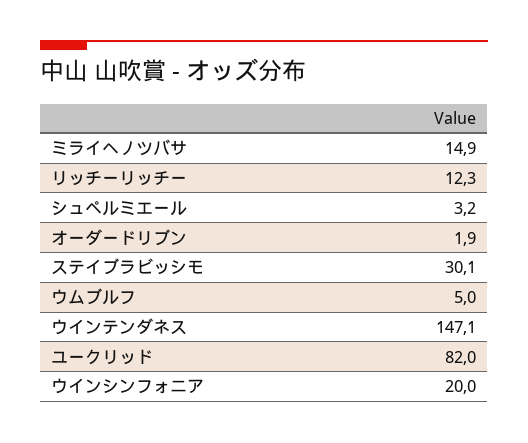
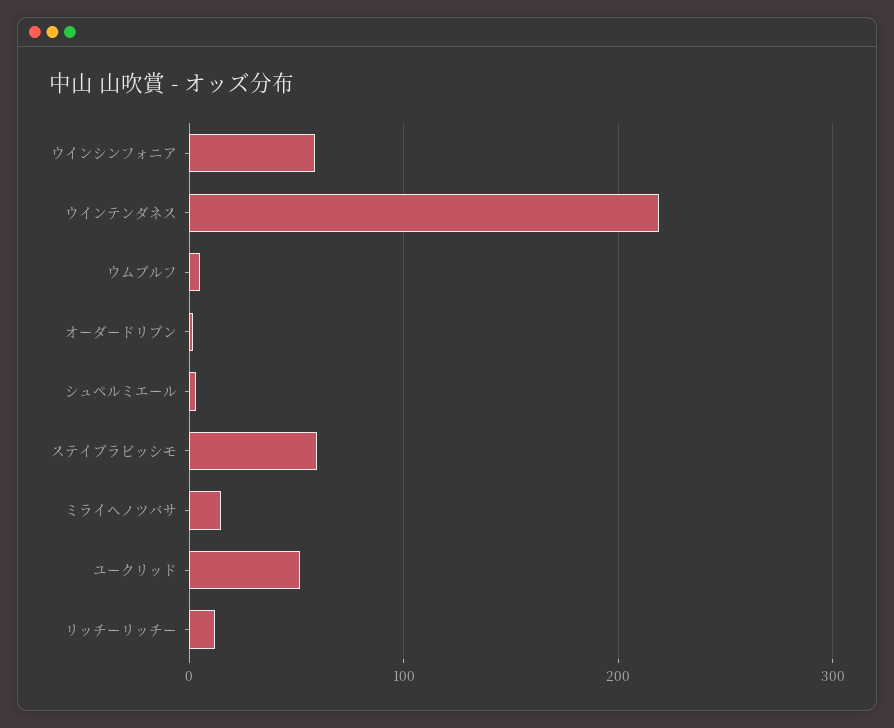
  {
    "ミライヘノツバサ": 14.9,
    "リッチーリッチー": 12.3,
    "シュペルミエール": 3.2,
    "オーダードリブン": 1.9,
-   "ステイブラビッシモ": 30.1,
+   "ステイブラビッシモ": 60,
    "ウムブルフ": 5,
-   "ウインテンダネス": 147.1,
+   "ウインテンダネス": 220,
-   "ユークリッド": 82,
+   "ユークリッド": 50,
-   "ウインシンフォニア": 20
+   "ウインシンフォニア": 60
  }

